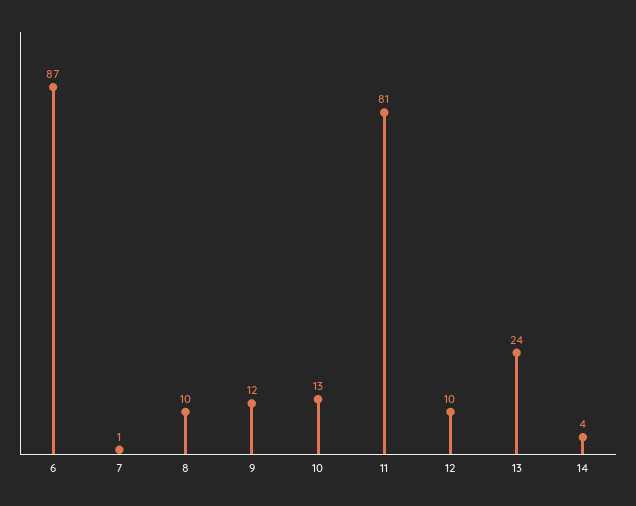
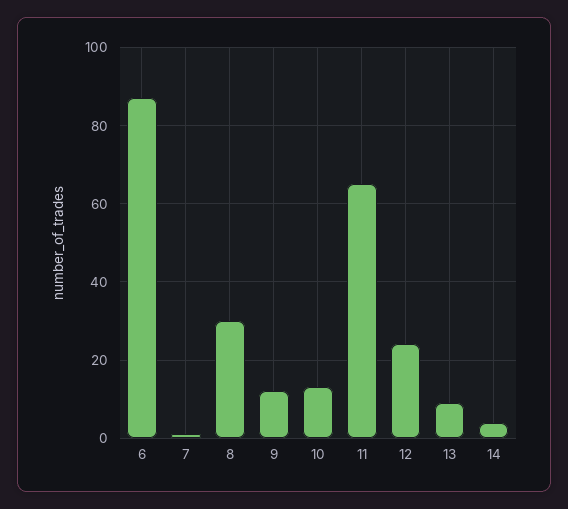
  {
    "6": 87,
    "7": 1,
-   "8": 10,
+   "8": 30,
    "9": 12,
    "10": 13,
-   "11": 81,
+   "11": 65,
-   "12": 10,
+   "12": 25,
-   "13": 24,
+   "13": 10,
    "14": 4
  }

